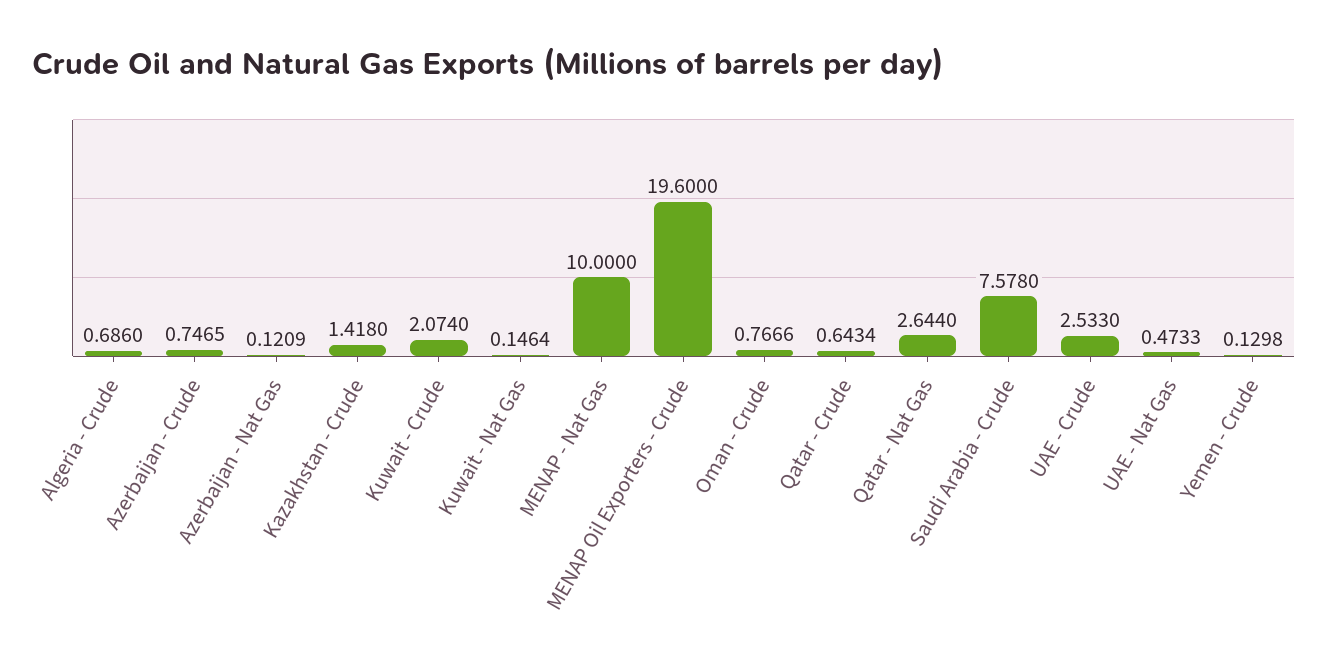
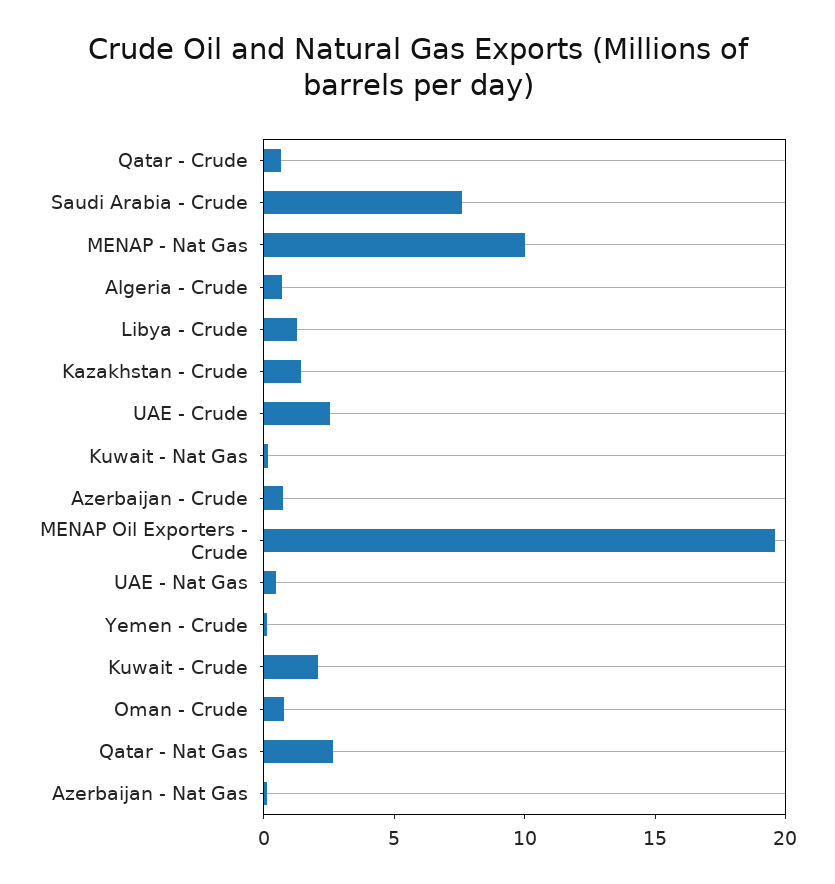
  {
    "Algeria - Crude": 0.686,
    "Azerbaijan - Crude": 0.7465,
    "Azerbaijan - Nat Gas": 0.1209,
    "Kazakhstan - Crude": 1.418,
    "Kuwait - Crude": 2.074,
    "Kuwait - Nat Gas": 0.1464,
    "MENAP - Nat Gas": 10,
    "MENAP Oil Exporters - Crude": 19.6,
    "Oman - Crude": 0.7666,
    "Qatar - Crude": 0.6434,
    "Qatar - Nat Gas": 2.644,
    "Saudi Arabia - Crude": 7.578,
    "UAE - Crude": 2.533,
    "UAE - Nat Gas": 0.4733,
-   "Yemen - Crude": 0.1298
+   "Yemen - Crude": 0.1298,
+   "Libya - Crude": 1
  }

